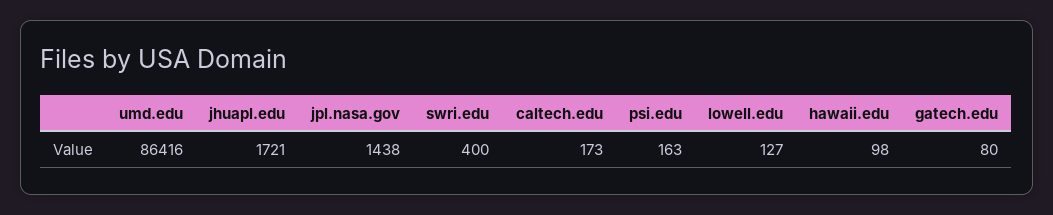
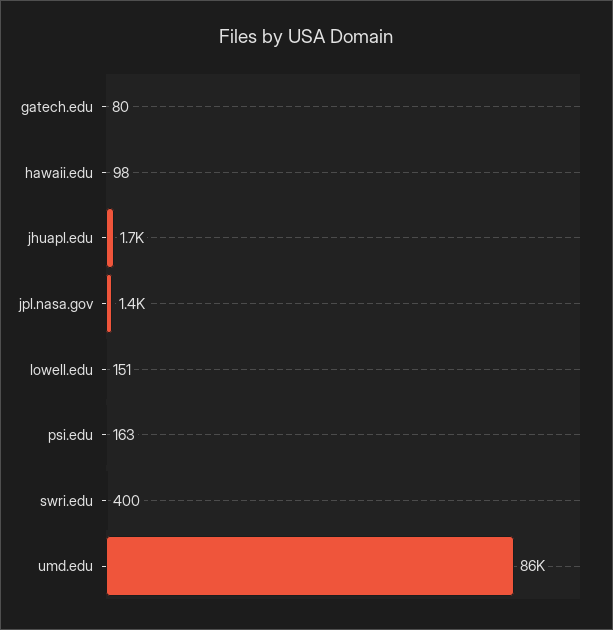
  {
    "umd.edu": 86416,
    "jhuapl.edu": 1721,
    "jpl.nasa.gov": 1438,
    "swri.edu": 400,
-   "caltech.edu": 173,
    "psi.edu": 163,
-   "lowell.edu": 127,
+   "lowell.edu": 151,
    "hawaii.edu": 98,
    "gatech.edu": 80
  }

